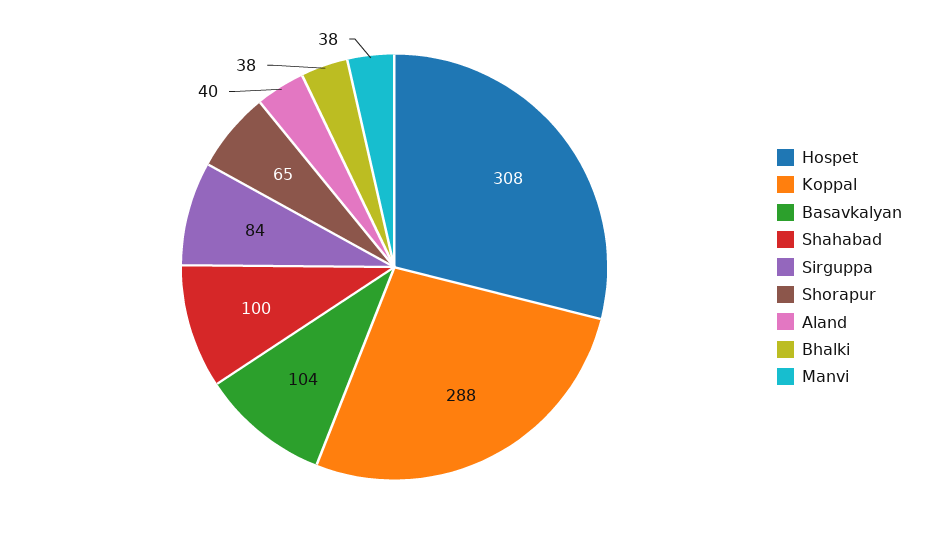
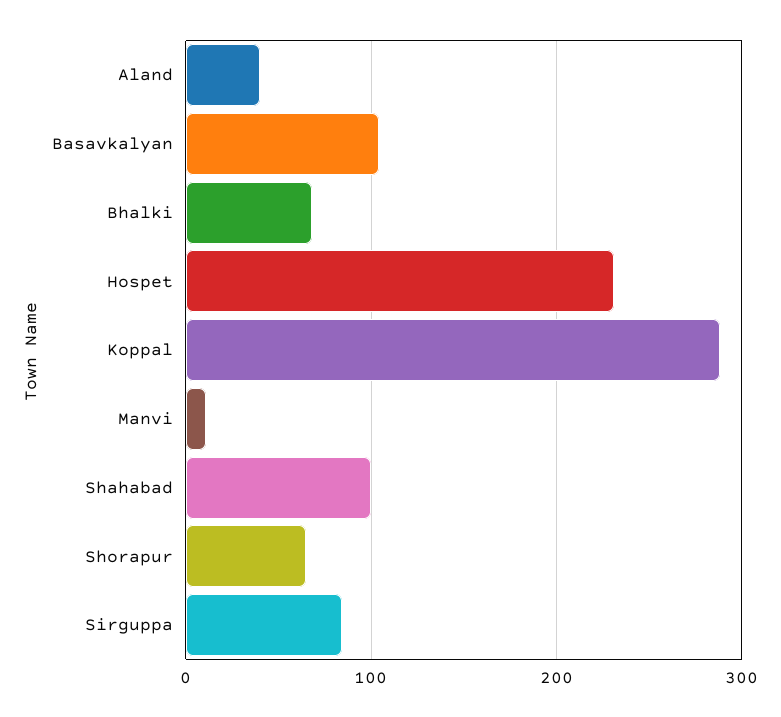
  {
-   "Hospet": 308,
+   "Hospet": 230,
    "Koppal": 288,
    "Basavkalyan": 104,
    "Shahabad": 100,
    "Sirguppa": 84,
    "Shorapur": 65,
    "Aland": 40,
-   "Bhalki": 38,
+   "Bhalki": 70,
-   "Manvi": 38
+   "Manvi": 10
  }

